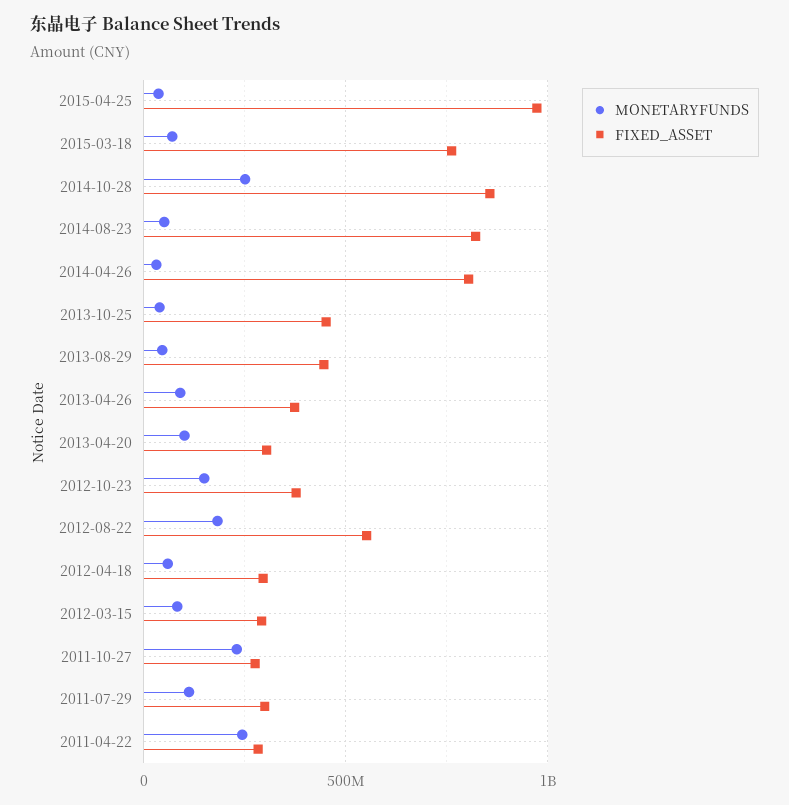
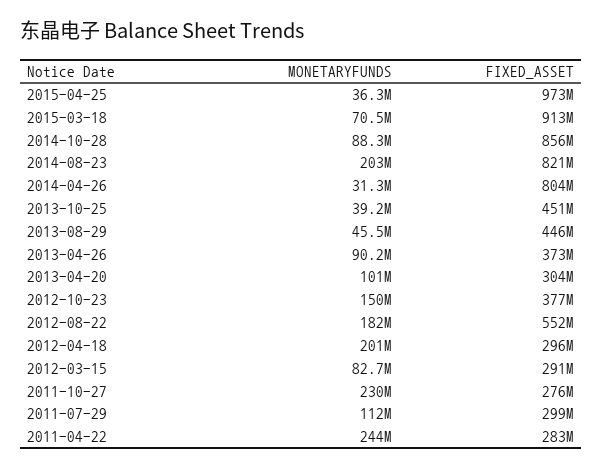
  {
    "MONETARYFUNDS": {
      "2015-04-25": 36300000,
      "2015-03-18": 70500000,
-     "2014-10-28": 250000000,
+     "2014-10-28": 88300000,
-     "2014-08-23": 50000000,
+     "2014-08-23": 203000000,
      "2014-04-26": 31300000,
      "2013-10-25": 39200000,
      "2013-08-29": 45500000,
      "2013-04-26": 90200000,
      "2013-04-20": 101000000,
      "2012-10-23": 150000000,
      "2012-08-22": 182000000,
-     "2012-04-18": 50000000,
+     "2012-04-18": 201000000,
      "2012-03-15": 82700000,
      "2011-10-27": 230000000,
      "2011-07-29": 112000000,
      "2011-04-22": 244000000
    },
    "FIXED_ASSET": {
      "2015-04-25": 973000000,
-     "2015-03-18": 750000000,
+     "2015-03-18": 913000000,
      "2014-10-28": 856000000,
      "2014-08-23": 821000000,
      "2014-04-26": 804000000,
      "2013-10-25": 451000000,
      "2013-08-29": 446000000,
      "2013-04-26": 373000000,
      "2013-04-20": 304000000,
      "2012-10-23": 377000000,
      "2012-08-22": 552000000,
      "2012-04-18": 296000000,
      "2012-03-15": 291000000,
      "2011-10-27": 276000000,
      "2011-07-29": 299000000,
      "2011-04-22": 283000000
    }
  }

